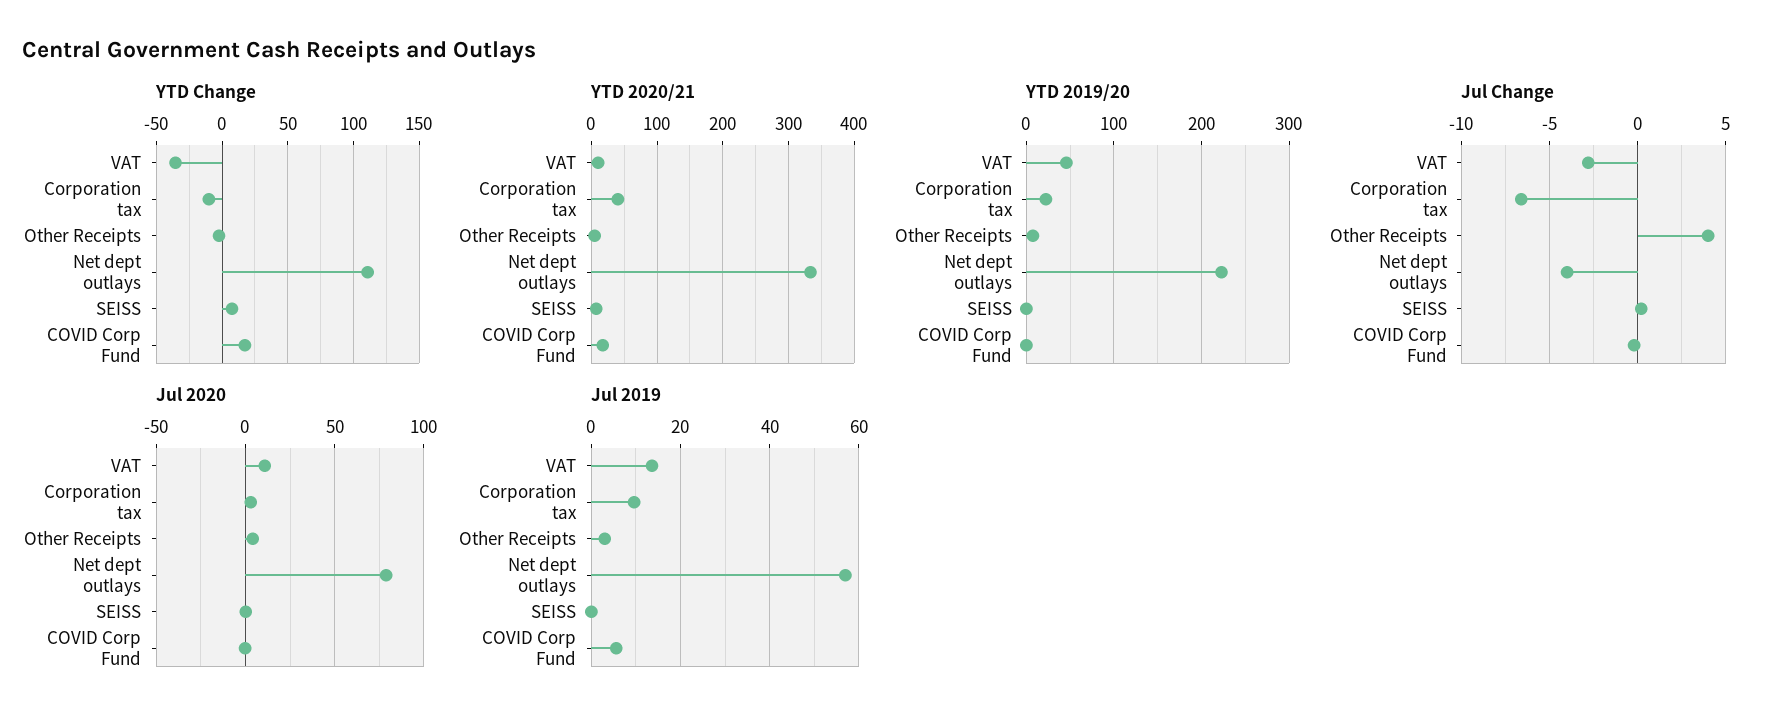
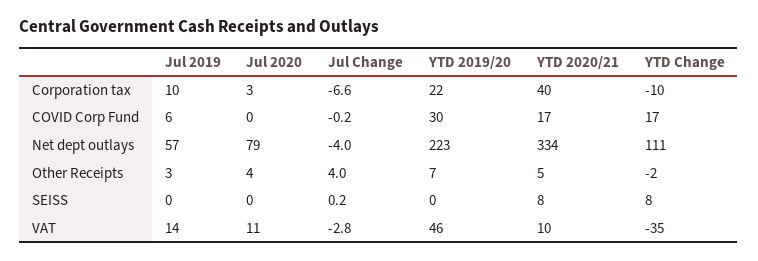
  {
    "YTD Change": {
      "VAT": -35,
      "Corporation tax": -10,
      "Other Receipts": -2,
      "Net dept outlays": 111,
      "SEISS": 8,
      "COVID Corp Fund": 17
    },
    "YTD 2020/21": {
      "VAT": 10,
      "Corporation tax": 40,
      "Other Receipts": 5,
      "Net dept outlays": 334,
      "SEISS": 8,
      "COVID Corp Fund": 17
    },
    "YTD 2019/20": {
      "VAT": 46,
      "Corporation tax": 22,
      "Other Receipts": 7,
      "Net dept outlays": 223,
      "SEISS": 0,
-     "COVID Corp Fund": 0
+     "COVID Corp Fund": 30
    },
    "Jul Change": {
      "VAT": -2.8,
      "Corporation tax": -6.6,
      "Other Receipts": 4,
      "Net dept outlays": -4,
      "SEISS": 0.2,
      "COVID Corp Fund": -0.2
    },
    "Jul 2020": {
      "VAT": 11,
      "Corporation tax": 3,
      "Other Receipts": 4,
      "Net dept outlays": 79,
      "SEISS": 0,
      "COVID Corp Fund": 0
    },
    "Jul 2019": {
      "VAT": 14,
      "Corporation tax": 10,
      "Other Receipts": 3,
      "Net dept outlays": 57,
      "SEISS": 0,
      "COVID Corp Fund": 6
    }
  }

